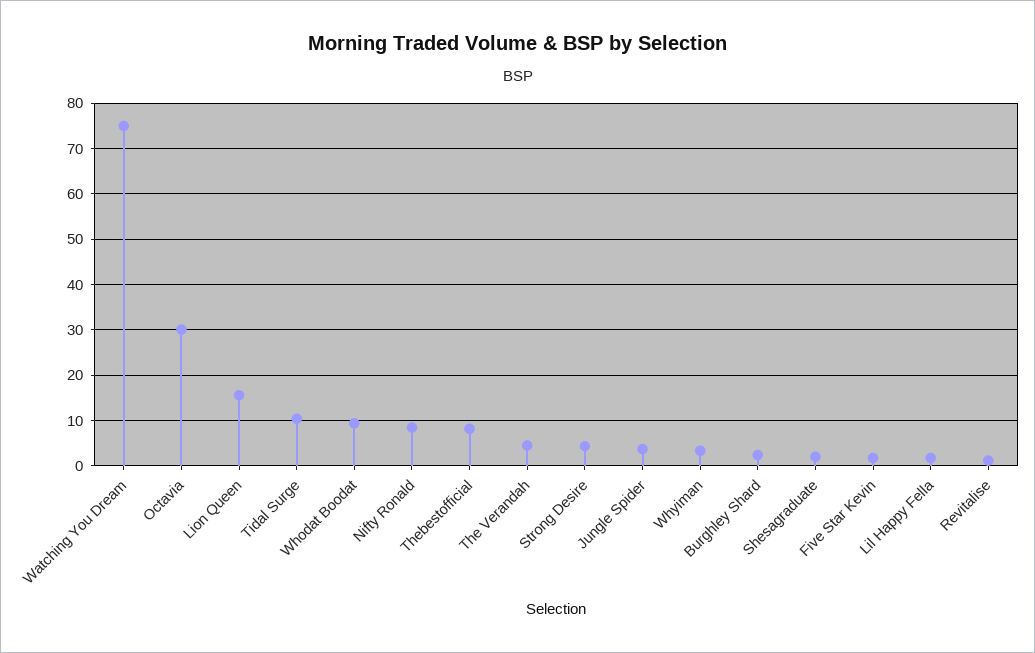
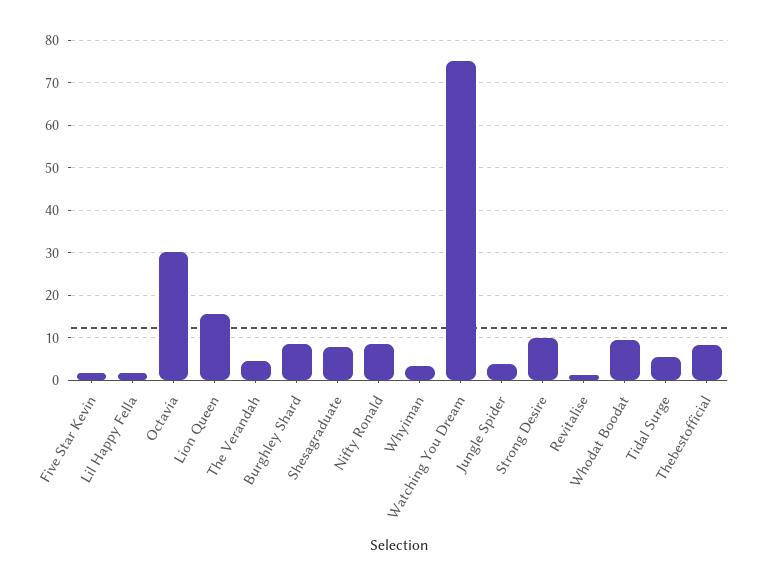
  {
    "Watching You Dream": 76,
    "Octavia": 30,
    "Lion Queen": 16,
-   "Tidal Surge": 10,
+   "Tidal Surge": 6,
    "Whodat Boodat": 10,
    "Nifty Ronald": 8,
    "Thebestofficial": 8,
    "The Verandah": 4,
-   "Strong Desire": 4,
+   "Strong Desire": 10,
    "Jungle Spider": 4,
    "Whyiman": 4,
-   "Burghley Shard": 2,
+   "Burghley Shard": 8,
-   "Shesagraduate": 2,
+   "Shesagraduate": 8,
    "Five Star Kevin": 2,
    "Lil Happy Fella": 2,
    "Revitalise": 2
  }

